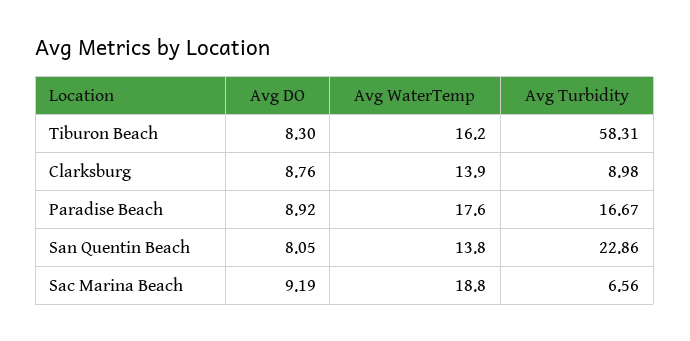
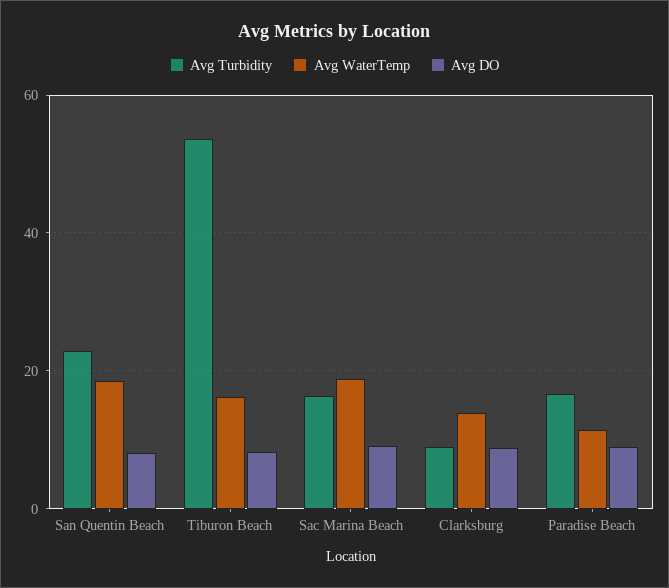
  {
    "Avg DO": {
      "Tiburon Beach": 8.3,
      "Clarksburg": 8.76,
      "Paradise Beach": 8.92,
      "San Quentin Beach": 8.05,
      "Sac Marina Beach": 9.19
    },
    "Avg WaterTemp": {
      "Tiburon Beach": 16.2,
      "Clarksburg": 13.9,
-     "Paradise Beach": 17.6,
+     "Paradise Beach": 12,
-     "San Quentin Beach": 13.8,
+     "San Quentin Beach": 18,
      "Sac Marina Beach": 18.8
    },
    "Avg Turbidity": {
-     "Tiburon Beach": 58.31,
+     "Tiburon Beach": 54,
      "Clarksburg": 8.98,
      "Paradise Beach": 16.67,
      "San Quentin Beach": 22.86,
-     "Sac Marina Beach": 6.56
+     "Sac Marina Beach": 16
    }
  }

